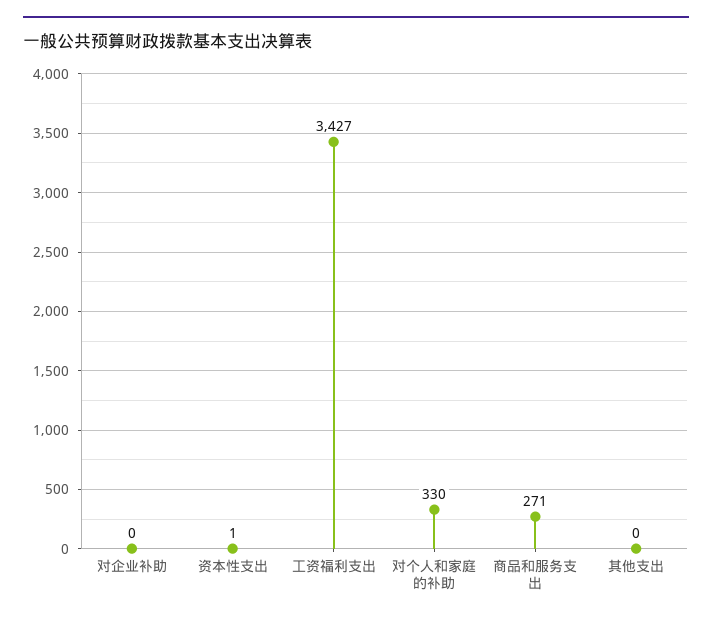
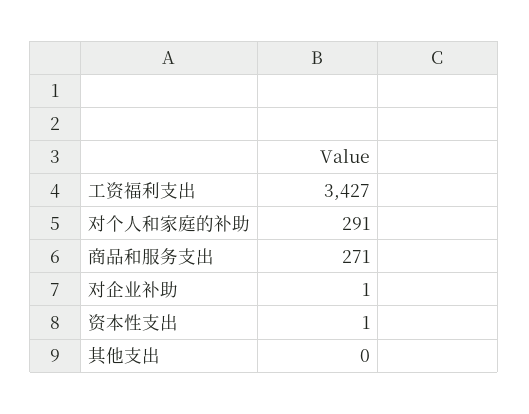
  {
-   "对企业补助": 0,
+   "对企业补助": 1,
    "资本性支出": 1,
    "工资福利支出": 3427,
-   "对个人和家庭的补助": 330,
+   "对个人和家庭的补助": 291,
    "商品和服务支出": 271,
    "其他支出": 0
  }

